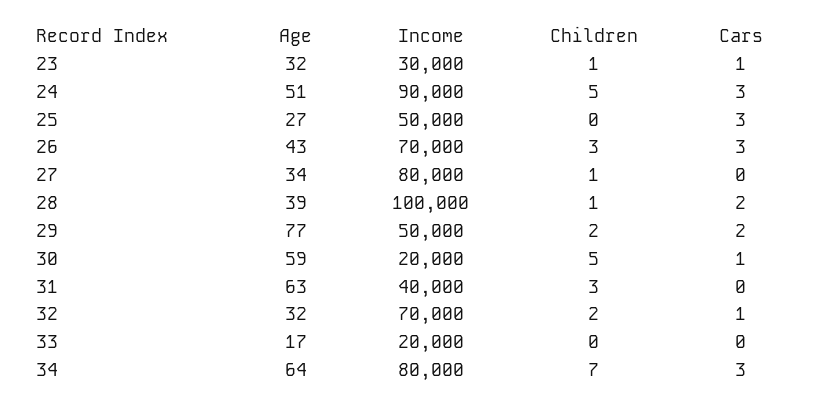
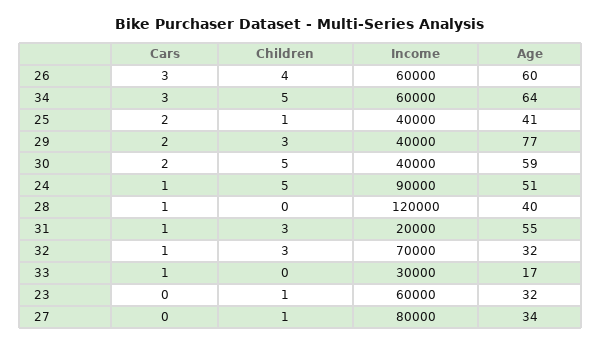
  {
    "Age": {
      "23": 32,
      "24": 51,
-     "25": 27,
+     "25": 41,
-     "26": 43,
+     "26": 60,
      "27": 34,
-     "28": 39,
+     "28": 40,
      "29": 77,
      "30": 59,
-     "31": 63,
+     "31": 55,
      "32": 32,
      "33": 17,
      "34": 64
    },
    "Income": {
-     "23": 30000,
+     "23": 60000,
      "24": 90000,
-     "25": 50000,
+     "25": 40000,
-     "26": 70000,
+     "26": 60000,
      "27": 80000,
-     "28": 100000,
+     "28": 120000,
-     "29": 50000,
+     "29": 40000,
-     "30": 20000,
+     "30": 40000,
-     "31": 40000,
+     "31": 20000,
      "32": 70000,
-     "33": 20000,
+     "33": 30000,
-     "34": 80000
+     "34": 60000
    },
    "Children": {
      "23": 1,
      "24": 5,
-     "25": 0,
+     "25": 1,
-     "26": 3,
+     "26": 4,
      "27": 1,
-     "28": 1,
+     "28": 0,
-     "29": 2,
+     "29": 3,
      "30": 5,
      "31": 3,
-     "32": 2,
+     "32": 3,
      "33": 0,
-     "34": 7
+     "34": 5
    },
    "Cars": {
-     "23": 1,
+     "23": 0,
-     "24": 3,
+     "24": 1,
-     "25": 3,
+     "25": 2,
      "26": 3,
      "27": 0,
-     "28": 2,
+     "28": 1,
      "29": 2,
-     "30": 1,
+     "30": 2,
-     "31": 0,
+     "31": 1,
      "32": 1,
-     "33": 0,
+     "33": 1,
      "34": 3
    }
  }

